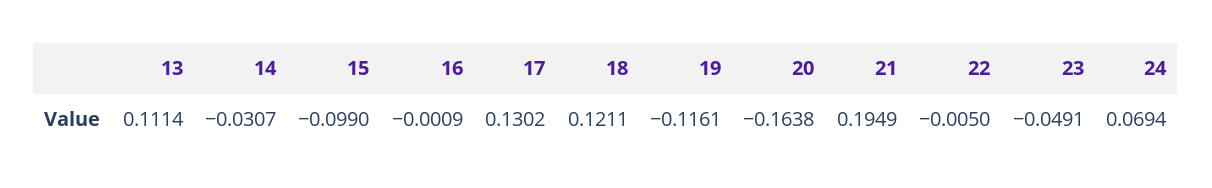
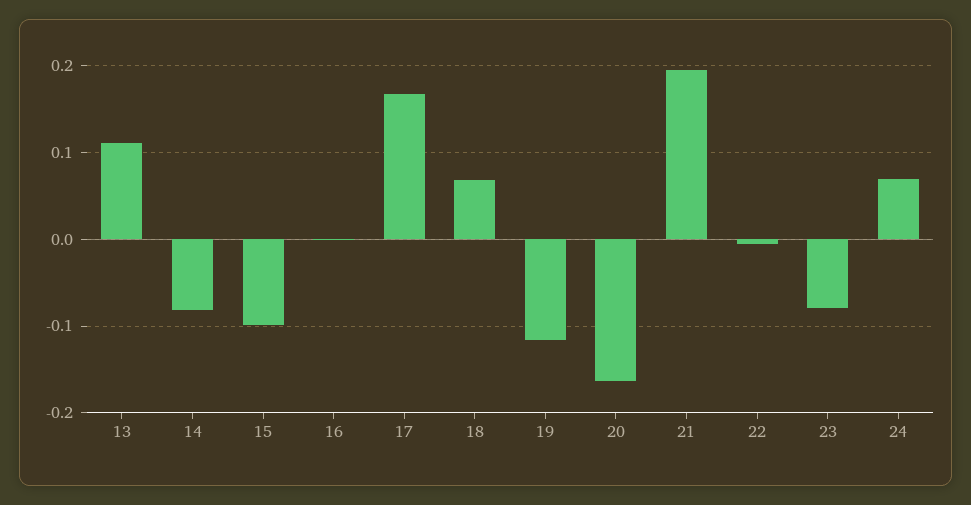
  {
    "13": 0.1114,
-   "14": -0.0307,
+   "14": -0.08,
    "15": -0.099,
    "16": -0.0009,
-   "17": 0.1302,
+   "17": 0.17,
-   "18": 0.1211,
+   "18": 0.07,
    "19": -0.1161,
    "20": -0.1638,
    "21": 0.1949,
    "22": -0.005,
-   "23": -0.0491,
+   "23": -0.08,
    "24": 0.0694
  }

